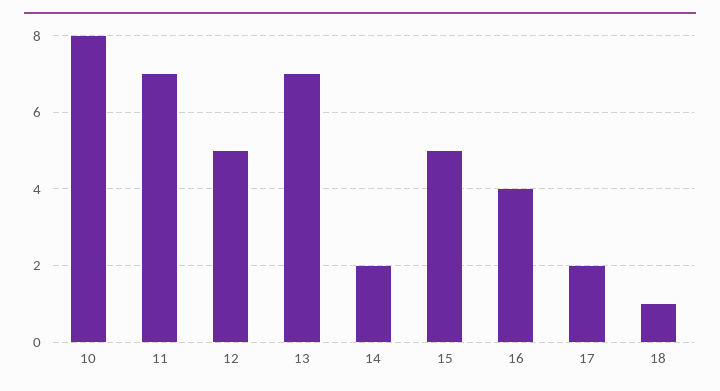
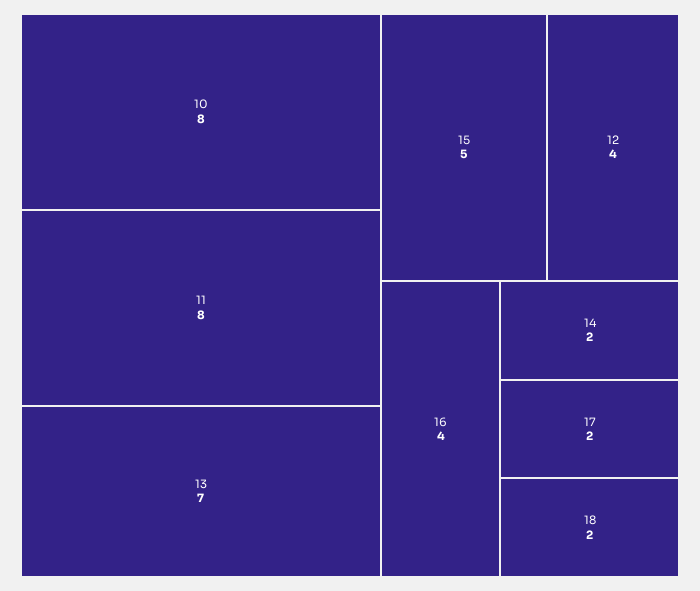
  {
    "10": 8,
-   "11": 7,
+   "11": 8,
-   "12": 5,
+   "12": 4,
    "13": 7,
    "14": 2,
    "15": 5,
    "16": 4,
    "17": 2,
-   "18": 1
+   "18": 2
  }

